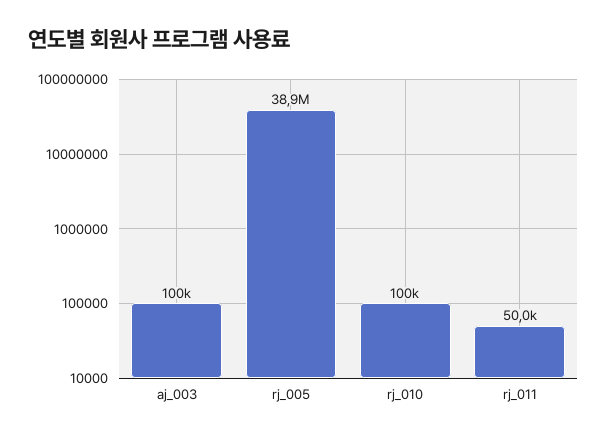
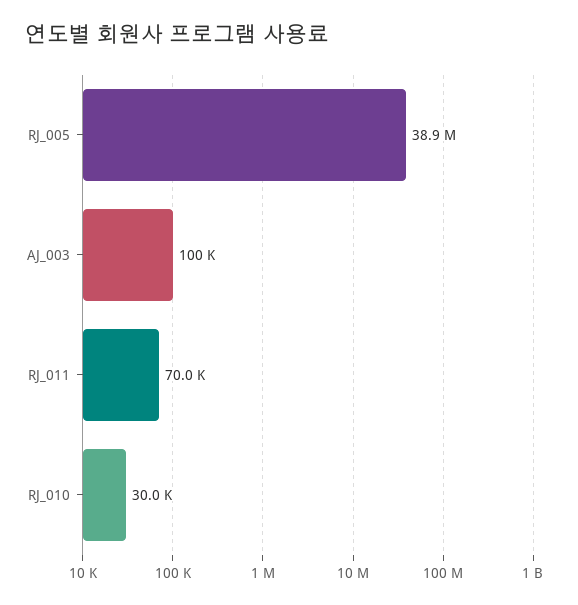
  {
    "aj_003": 100000,
    "rj_005": 38900000,
-   "rj_010": 100000,
+   "rj_010": 30000,
-   "rj_011": 50000
+   "rj_011": 70000
  }

